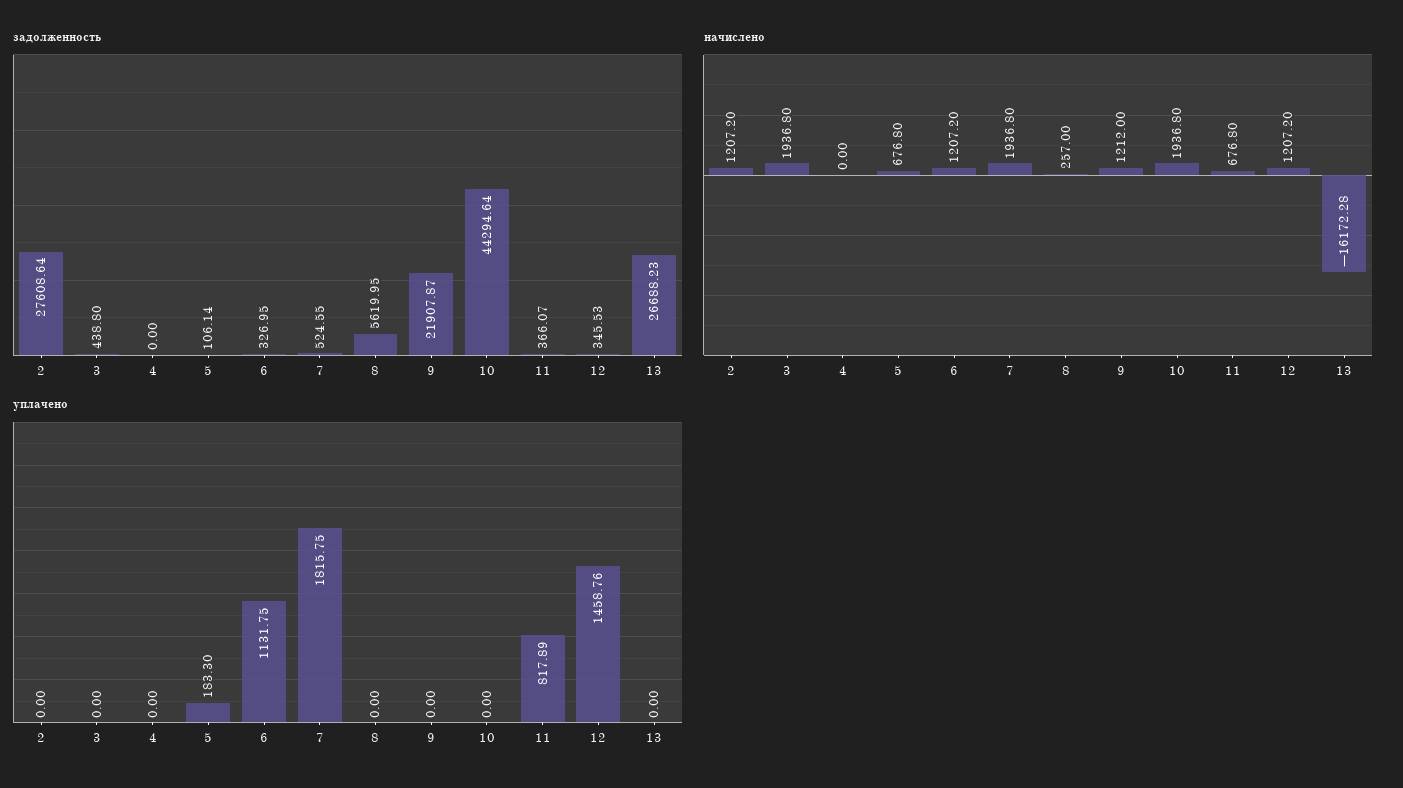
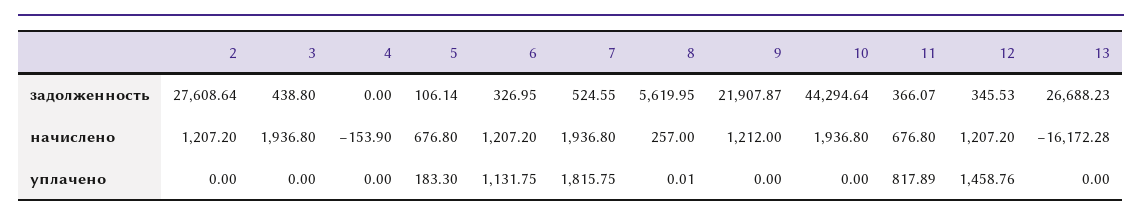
  {
    "задолженность": {
      "2": 27608.64,
      "3": 438.8,
      "4": 0,
      "5": 106.14,
      "6": 326.95,
      "7": 524.55,
      "8": 5619.95,
      "9": 21907.87,
      "10": 44294.64,
      "11": 366.07,
      "12": 345.53,
      "13": 26688.23
    },
    "начислено": {
      "2": 1207.2,
      "3": 1936.8,
-     "4": 0,
+     "4": -153.9,
      "5": 676.8,
      "6": 1207.2,
      "7": 1936.8,
      "8": 257,
      "9": 1212,
      "10": 1936.8,
      "11": 676.8,
      "12": 1207.2,
      "13": -16172.28
    },
    "уплачено": {
      "2": 0,
      "3": 0,
      "4": 0,
      "5": 183.3,
      "6": 1131.75,
      "7": 1815.75,
-     "8": 0,
+     "8": 0.01,
      "9": 0,
      "10": 0,
      "11": 817.89,
      "12": 1458.76,
      "13": 0
    }
  }

